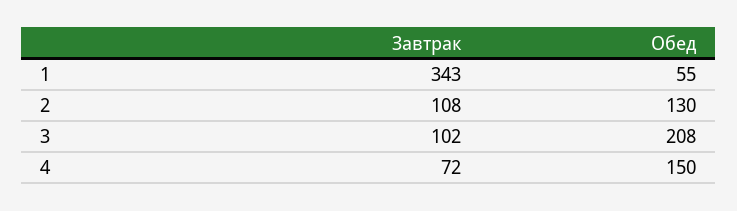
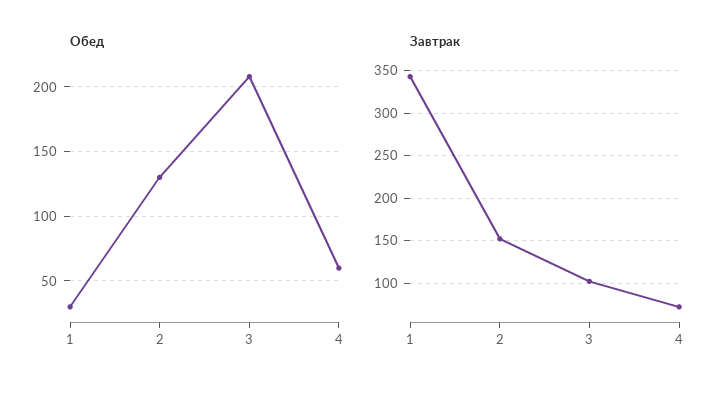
  {
    "Завтрак": {
      "1": 343,
-     "2": 108,
+     "2": 150,
      "3": 102,
      "4": 72
    },
    "Обед": {
-     "1": 55,
+     "1": 30,
      "2": 130,
      "3": 208,
-     "4": 150
+     "4": 60
    }
  }

